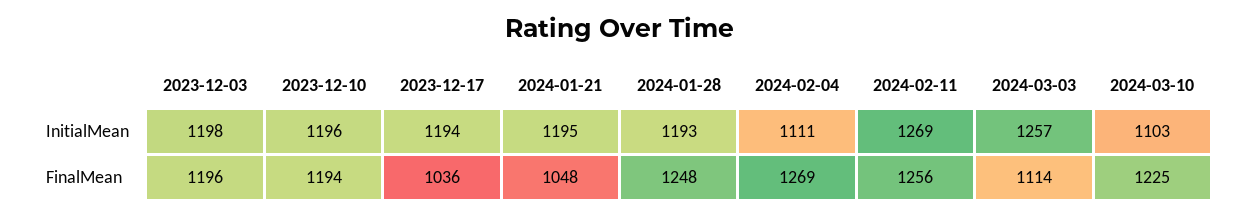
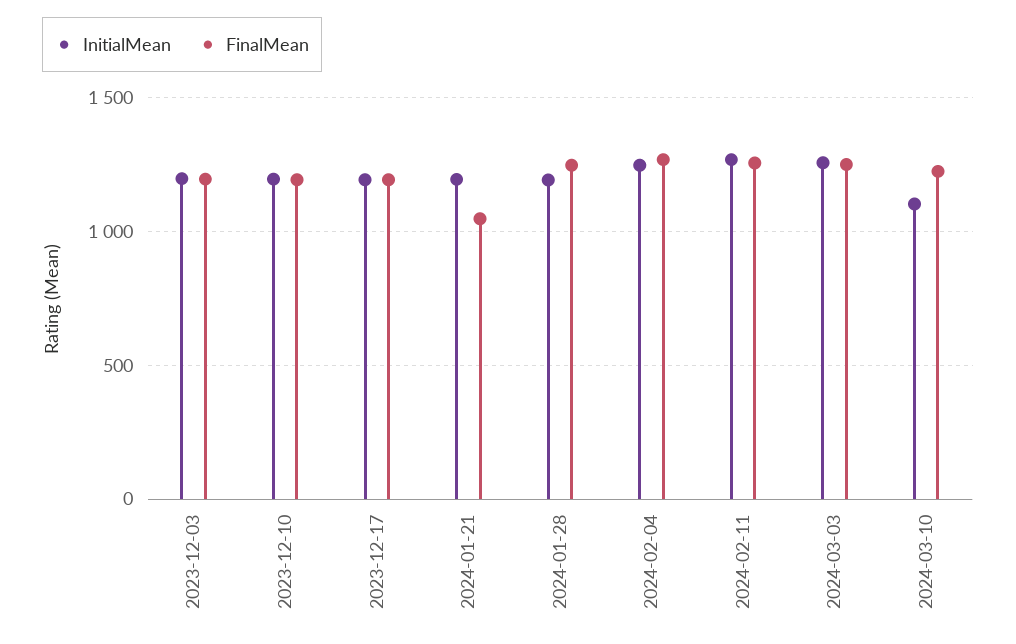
  {
    "InitialMean": {
      "2023-12-03": 1198,
      "2023-12-10": 1196,
      "2023-12-17": 1194,
      "2024-01-21": 1195,
      "2024-01-28": 1193,
-     "2024-02-04": 1111,
+     "2024-02-04": 1250,
      "2024-02-11": 1269,
      "2024-03-03": 1257,
      "2024-03-10": 1103
    },
    "FinalMean": {
      "2023-12-03": 1196,
      "2023-12-10": 1194,
-     "2023-12-17": 1036,
+     "2023-12-17": 1200,
      "2024-01-21": 1048,
      "2024-01-28": 1248,
      "2024-02-04": 1269,
      "2024-02-11": 1256,
-     "2024-03-03": 1114,
+     "2024-03-03": 1250,
      "2024-03-10": 1225
    }
  }

